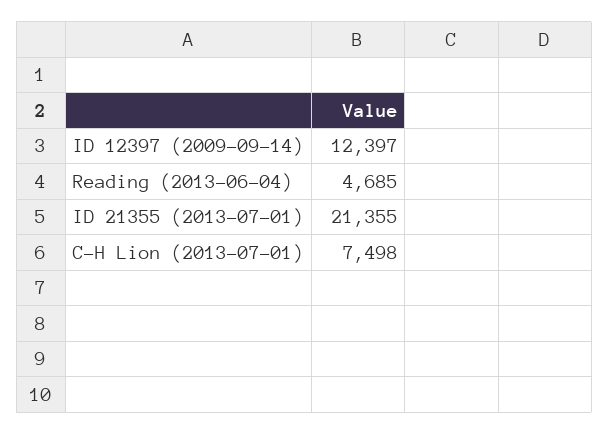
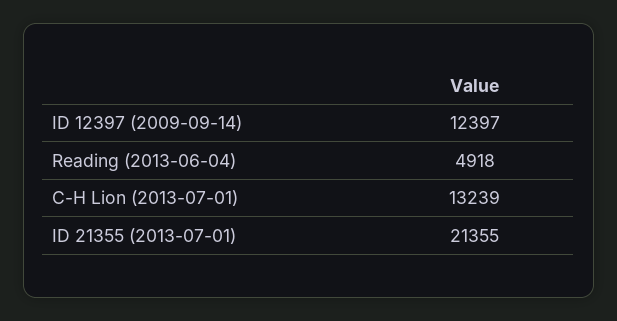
  {
    "ID 12397 (2009-09-14)": 12397,
-   "Reading (2013-06-04)": 4685,
+   "Reading (2013-06-04)": 4918,
    "ID 21355 (2013-07-01)": 21355,
-   "C-H Lion (2013-07-01)": 7498
+   "C-H Lion (2013-07-01)": 13239
  }

